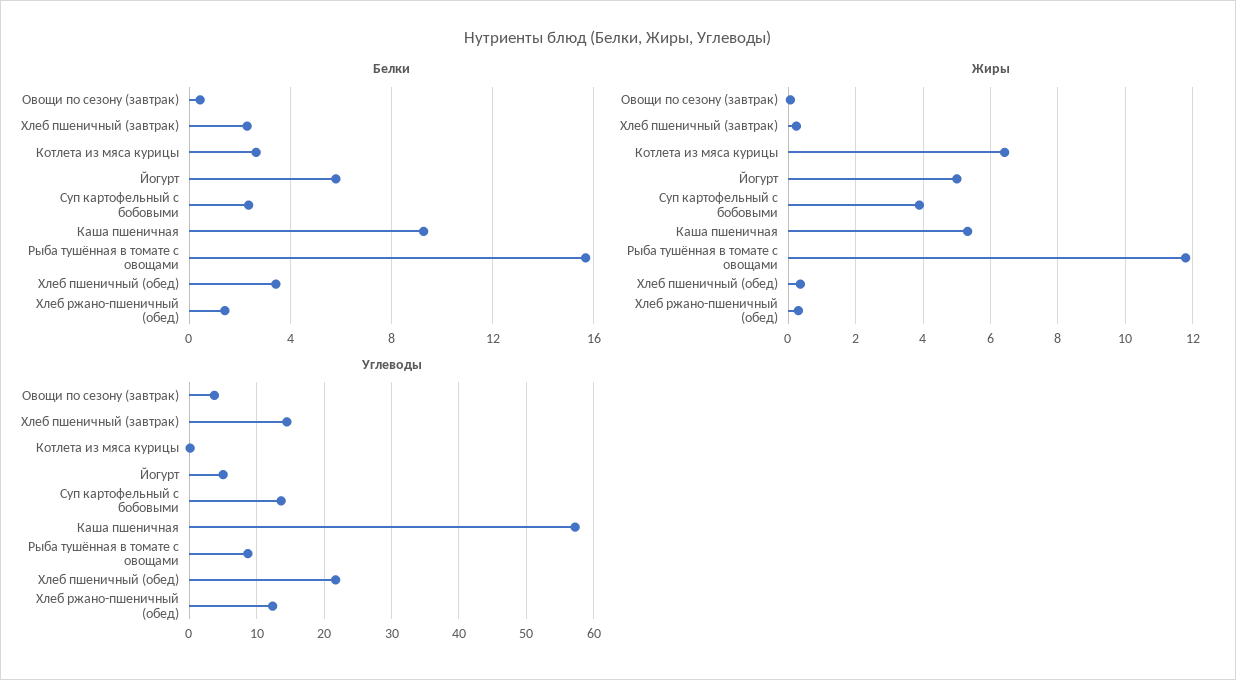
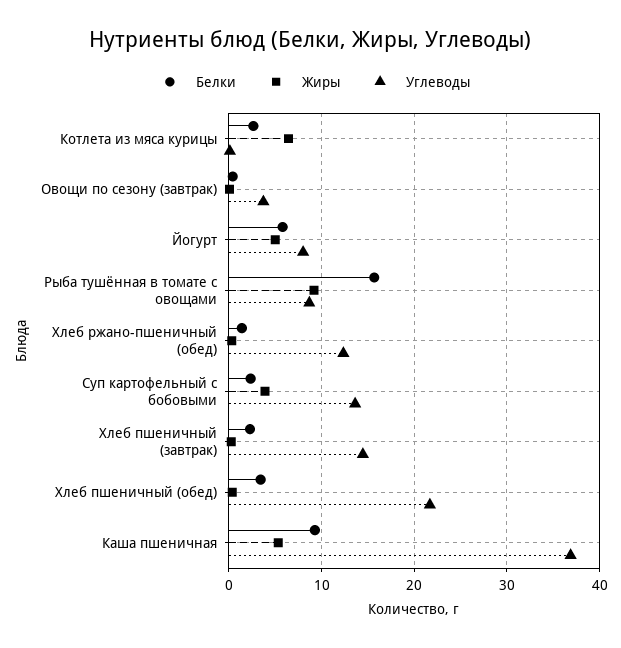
  {
    "Белки": {
      "Овощи по сезону (завтрак)": 0.5,
      "Хлеб пшеничный (завтрак)": 2.5,
      "Котлета из мяса курицы": 2.5,
      "Йогурт": 6,
      "Суп картофельный с бобовыми": 2.5,
      "Каша пшеничная": 9.5,
      "Рыба тушённая в томате с овощами": 15.5,
      "Хлеб пшеничный (обед)": 3.5,
      "Хлеб ржано-пшеничный (обед)": 1.5
    },
    "Жиры": {
      "Овощи по сезону (завтрак)": 0,
      "Хлеб пшеничный (завтрак)": 0.2,
      "Котлета из мяса курицы": 6.4,
      "Йогурт": 5,
      "Суп картофельный с бобовыми": 3.8,
      "Каша пшеничная": 5.4,
-     "Рыба тушённая в томате с овощами": 11.8,
+     "Рыба тушённая в томате с овощами": 9,
      "Хлеб пшеничный (обед)": 0.4,
      "Хлеб ржано-пшеничный (обед)": 0.4
    },
    "Углеводы": {
      "Овощи по сезону (завтрак)": 4,
      "Хлеб пшеничный (завтрак)": 14,
      "Котлета из мяса курицы": 0,
-     "Йогурт": 5,
+     "Йогурт": 8,
      "Суп картофельный с бобовыми": 14,
-     "Каша пшеничная": 57,
+     "Каша пшеничная": 37,
      "Рыба тушённая в томате с овощами": 9,
      "Хлеб пшеничный (обед)": 22,
      "Хлеб ржано-пшеничный (обед)": 12
    }
  }

